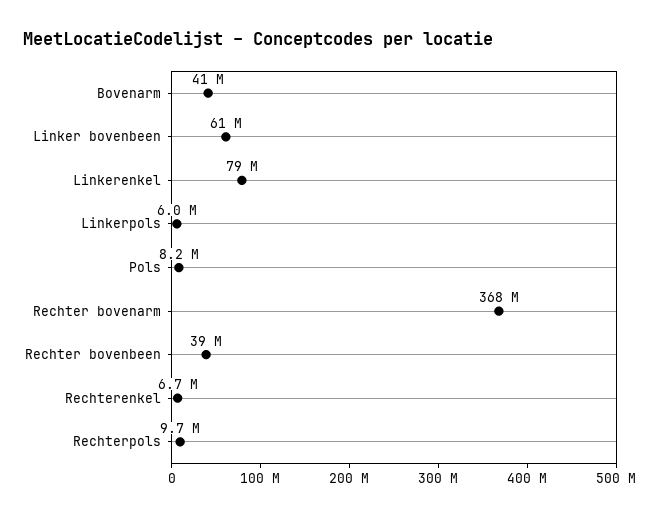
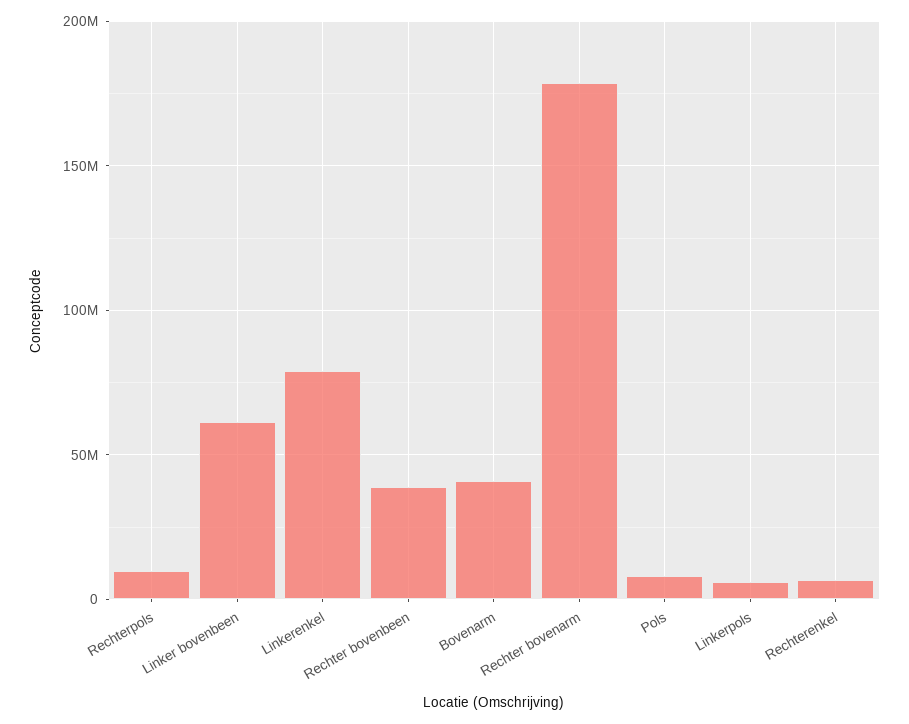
  {
    "Bovenarm": 41000000,
    "Linker bovenbeen": 61000000,
    "Linkerenkel": 79000000,
    "Linkerpols": 6000000,
    "Pols": 8200000,
-   "Rechter bovenarm": 368000000,
+   "Rechter bovenarm": 180000000,
    "Rechter bovenbeen": 39000000,
    "Rechterenkel": 6700000,
    "Rechterpols": 9700000
  }

